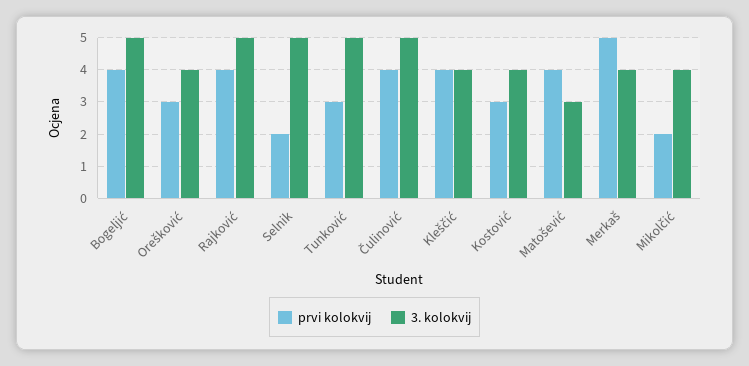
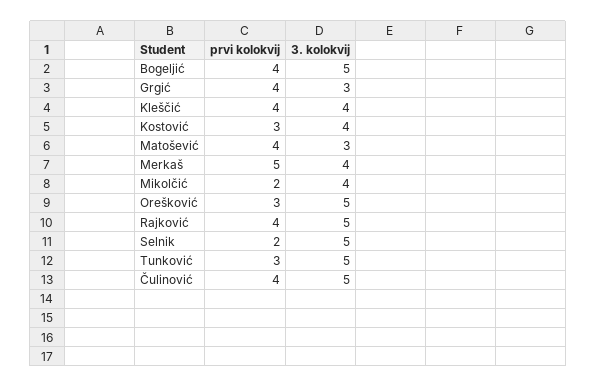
  {
    "prvi kolokvij": {
      "Bogeljić": 4,
      "Orešković": 3,
      "Rajković": 4,
      "Selnik": 2,
      "Tunković": 3,
      "Čulinović": 4,
      "Kleščić": 4,
      "Kostović": 3,
      "Matošević": 4,
      "Merkaš": 5,
-     "Mikolčić": 2
+     "Mikolčić": 2,
+     "Grgić": 4
    },
    "3. kolokvij": {
      "Bogeljić": 5,
-     "Orešković": 4,
+     "Orešković": 5,
      "Rajković": 5,
      "Selnik": 5,
      "Tunković": 5,
      "Čulinović": 5,
      "Kleščić": 4,
      "Kostović": 4,
      "Matošević": 3,
      "Merkaš": 4,
-     "Mikolčić": 4
+     "Mikolčić": 4,
+     "Grgić": 3
    }
  }

